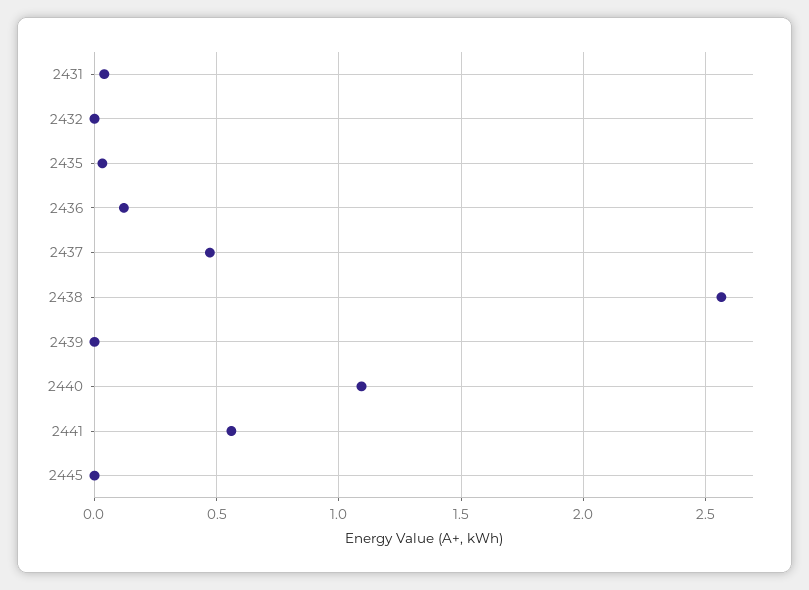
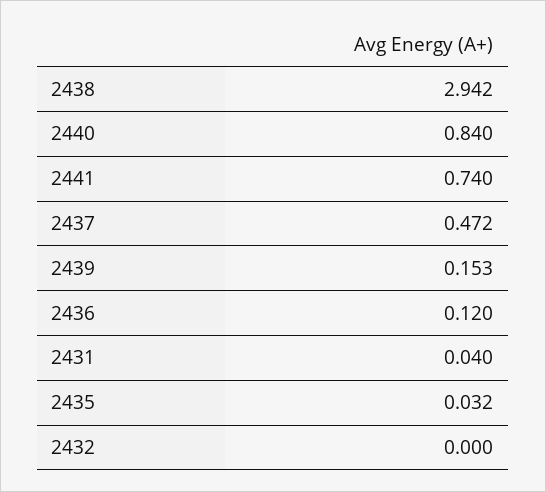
  {
    "2431": 0.04,
    "2432": 0,
    "2435": 0.032,
    "2436": 0.12,
    "2437": 0.472,
-   "2438": 2.55,
+   "2438": 2.942,
-   "2439": 0,
+   "2439": 0.153,
-   "2440": 1.1,
+   "2440": 0.84,
-   "2441": 0.55,
+   "2441": 0.74
-   "2445": 0
  }

